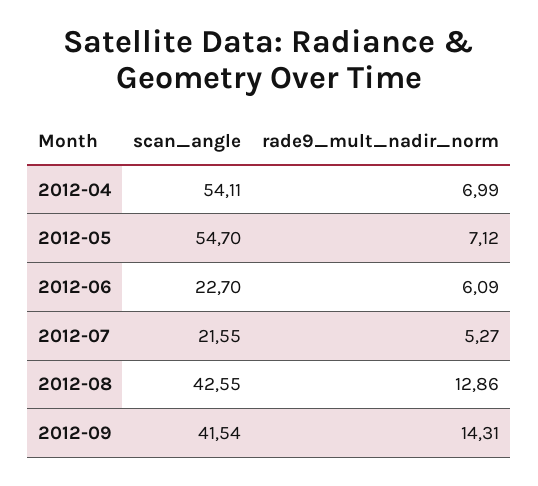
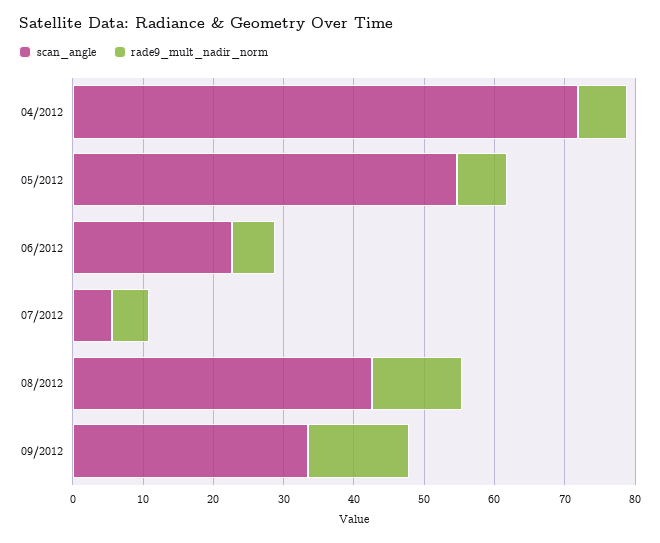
  {
    "scan_angle": {
-     "2012-04": 54.11,
+     "2012-04": 72,
      "2012-05": 54.7,
      "2012-06": 22.7,
-     "2012-07": 21.55,
+     "2012-07": 6,
      "2012-08": 42.55,
-     "2012-09": 41.54
+     "2012-09": 34
    },
    "rade9_mult_nadir_norm": {
      "2012-04": 6.99,
      "2012-05": 7.12,
      "2012-06": 6.09,
      "2012-07": 5.27,
      "2012-08": 12.86,
      "2012-09": 14.31
    }
  }

